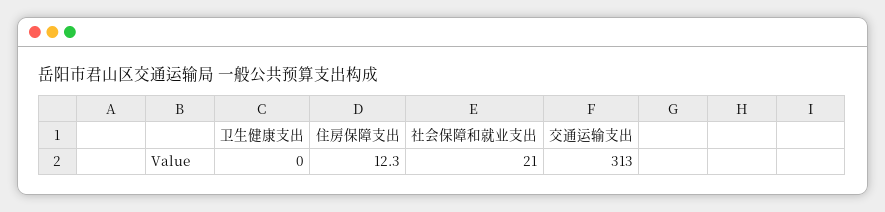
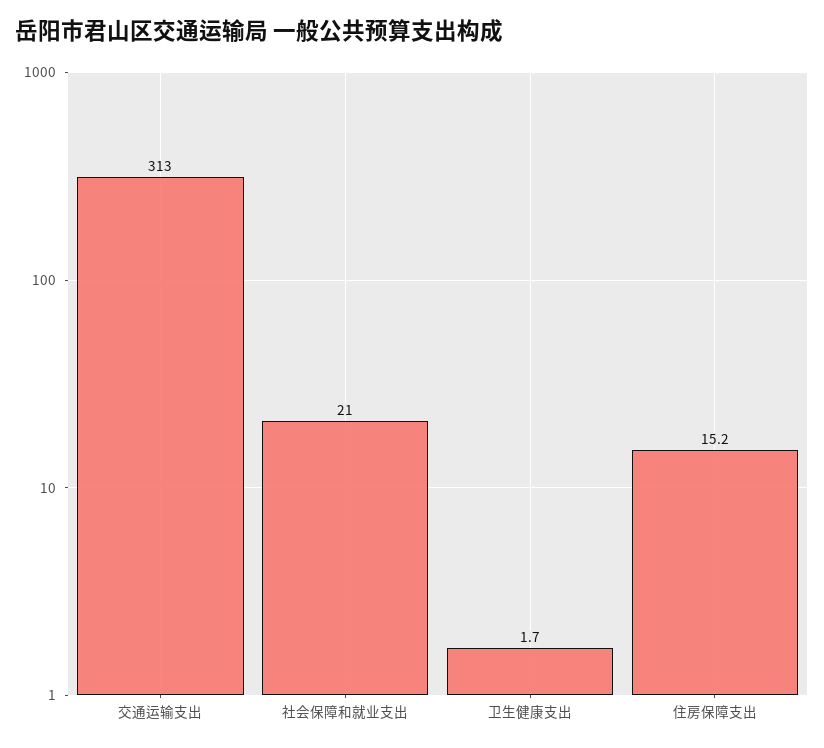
  {
-   "卫生健康支出": 0,
+   "卫生健康支出": 1.7,
-   "住房保障支出": 12.3,
+   "住房保障支出": 15.2,
    "社会保障和就业支出": 21,
    "交通运输支出": 313
  }

